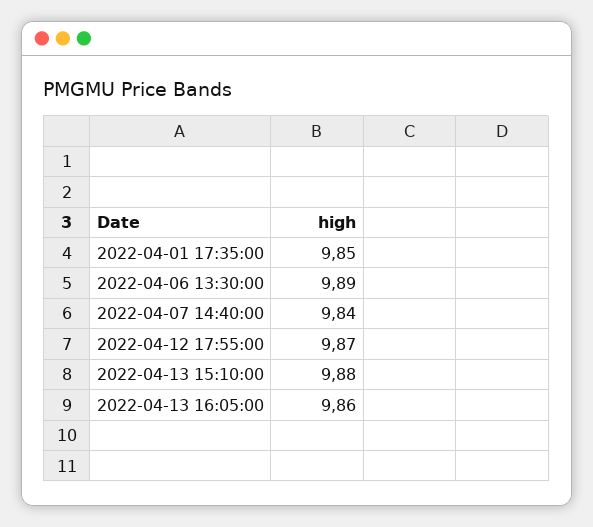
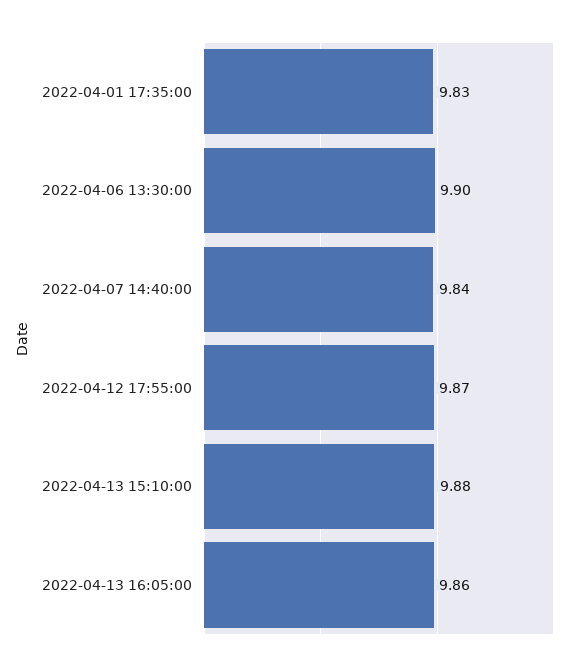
  {
-   "2022-04-01 17:35:00": 9.85,
+   "2022-04-01 17:35:00": 9.83,
-   "2022-04-06 13:30:00": 9.89,
+   "2022-04-06 13:30:00": 9.9,
    "2022-04-07 14:40:00": 9.84,
    "2022-04-12 17:55:00": 9.87,
    "2022-04-13 15:10:00": 9.88,
    "2022-04-13 16:05:00": 9.86
  }

